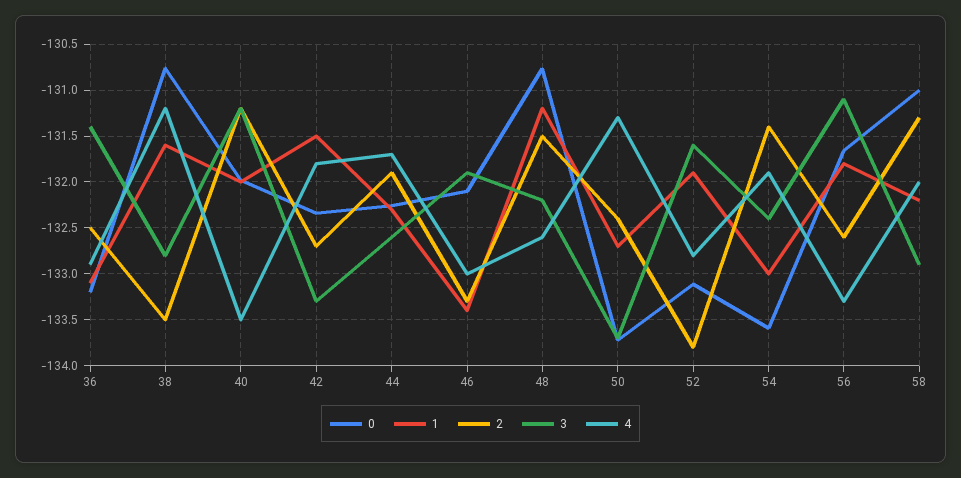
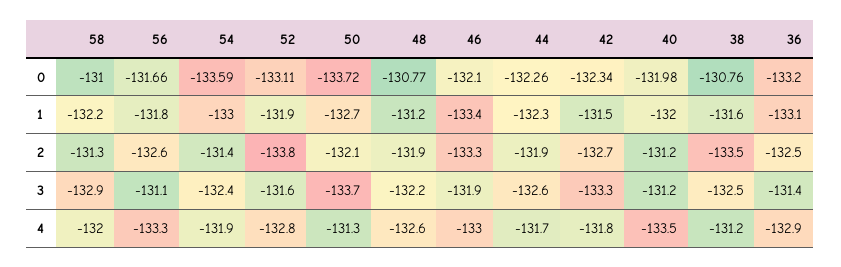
  {
    "0": {
      "36": -133.2,
      "38": -130.76,
      "40": -131.98,
      "42": -132.34,
      "44": -132.26,
      "46": -132.1,
      "48": -130.77,
      "50": -133.72,
      "52": -133.11,
      "54": -133.59,
      "56": -131.66,
      "58": -131
    },
    "1": {
      "36": -133.1,
      "38": -131.6,
      "40": -132,
      "42": -131.5,
      "44": -132.3,
      "46": -133.4,
      "48": -131.2,
      "50": -132.7,
      "52": -131.9,
      "54": -133,
      "56": -131.8,
      "58": -132.2
    },
    "2": {
      "36": -132.5,
      "38": -133.5,
      "40": -131.2,
      "42": -132.7,
      "44": -131.9,
      "46": -133.3,
-     "48": -131.5,
+     "48": -131.9,
-     "50": -132.4,
+     "50": -132.1,
      "52": -133.8,
      "54": -131.4,
      "56": -132.6,
      "58": -131.3
    },
    "3": {
      "36": -131.4,
-     "38": -132.8,
+     "38": -132.5,
      "40": -131.2,
      "42": -133.3,
      "44": -132.6,
      "46": -131.9,
      "48": -132.2,
      "50": -133.7,
      "52": -131.6,
      "54": -132.4,
      "56": -131.1,
      "58": -132.9
    },
    "4": {
      "36": -132.9,
      "38": -131.2,
      "40": -133.5,
      "42": -131.8,
      "44": -131.7,
      "46": -133,
      "48": -132.6,
      "50": -131.3,
      "52": -132.8,
      "54": -131.9,
      "56": -133.3,
      "58": -132
    }
  }

